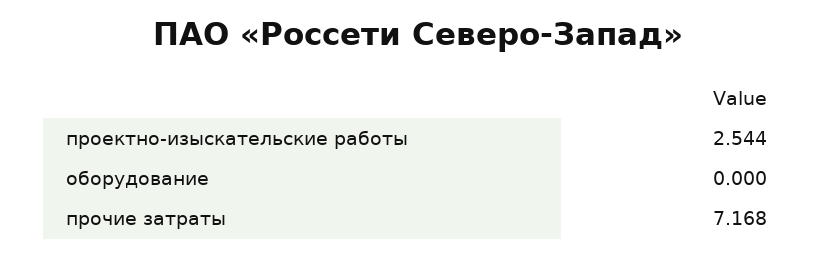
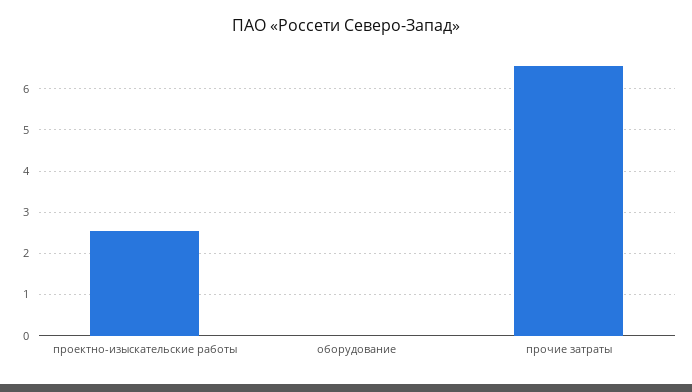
  {
    "проектно-изыскательские работы": 2.544,
    "оборудование": 0,
-   "прочие затраты": 7.168
+   "прочие затраты": 6.6
  }

